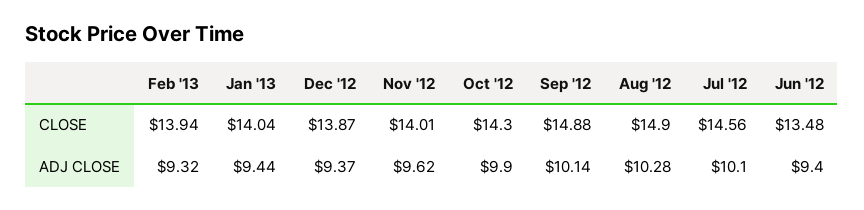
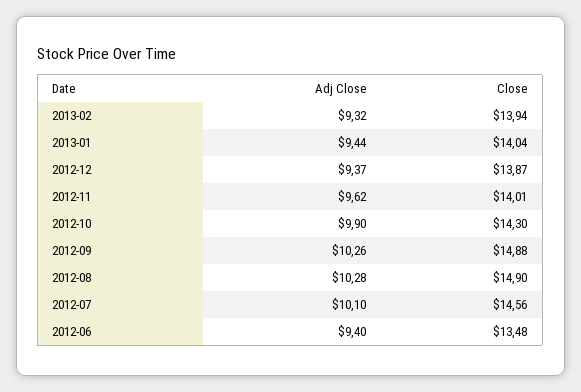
  {
    "Feb '13": {
      "CLOSE": 13.94,
      "ADJ CLOSE": 9.32
    },
    "Jan '13": {
      "CLOSE": 14.04,
      "ADJ CLOSE": 9.44
    },
    "Dec '12": {
      "CLOSE": 13.87,
      "ADJ CLOSE": 9.37
    },
    "Nov '12": {
      "CLOSE": 14.01,
      "ADJ CLOSE": 9.62
    },
    "Oct '12": {
      "CLOSE": 14.3,
      "ADJ CLOSE": 9.9
    },
    "Sep '12": {
      "CLOSE": 14.88,
-     "ADJ CLOSE": 10.14
+     "ADJ CLOSE": 10.26
    },
    "Aug '12": {
      "CLOSE": 14.9,
      "ADJ CLOSE": 10.28
    },
    "Jul '12": {
      "CLOSE": 14.56,
      "ADJ CLOSE": 10.1
    },
    "Jun '12": {
      "CLOSE": 13.48,
      "ADJ CLOSE": 9.4
    }
  }

